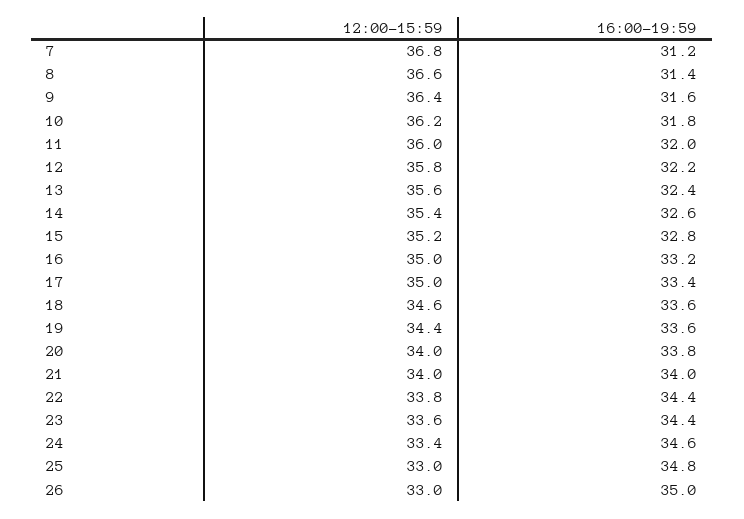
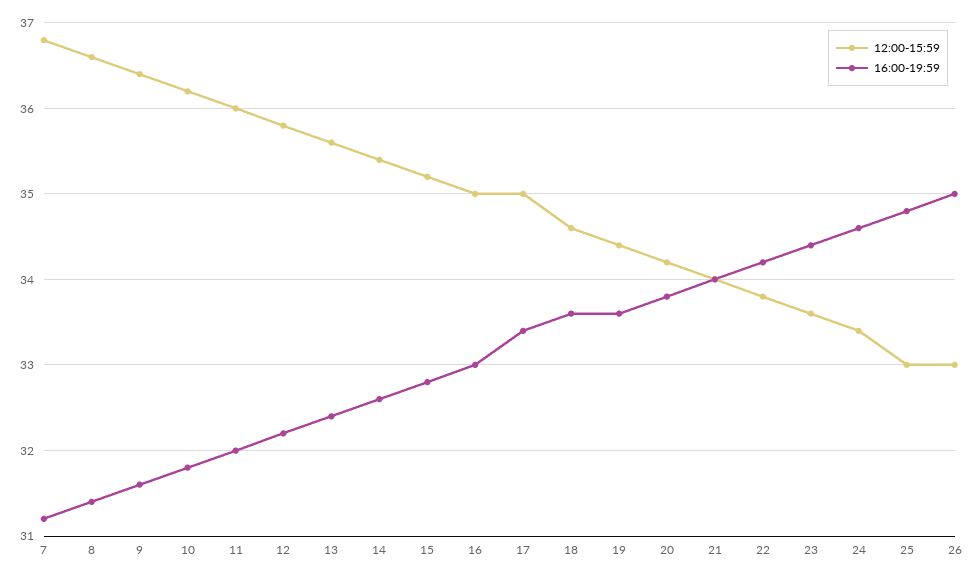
  {
    "12:00-15:59": {
      "7": 36.8,
      "8": 36.6,
      "9": 36.4,
      "10": 36.2,
      "11": 36,
      "12": 35.8,
      "13": 35.6,
      "14": 35.4,
      "15": 35.2,
      "16": 35,
      "17": 35,
      "18": 34.6,
      "19": 34.4,
-     "20": 34,
+     "20": 34.2,
      "21": 34,
      "22": 33.8,
      "23": 33.6,
      "24": 33.4,
      "25": 33,
      "26": 33
    },
    "16:00-19:59": {
      "7": 31.2,
      "8": 31.4,
      "9": 31.6,
      "10": 31.8,
      "11": 32,
      "12": 32.2,
      "13": 32.4,
      "14": 32.6,
      "15": 32.8,
-     "16": 33.2,
+     "16": 33,
      "17": 33.4,
      "18": 33.6,
      "19": 33.6,
      "20": 33.8,
      "21": 34,
-     "22": 34.4,
+     "22": 34.2,
      "23": 34.4,
      "24": 34.6,
      "25": 34.8,
      "26": 35
    }
  }

